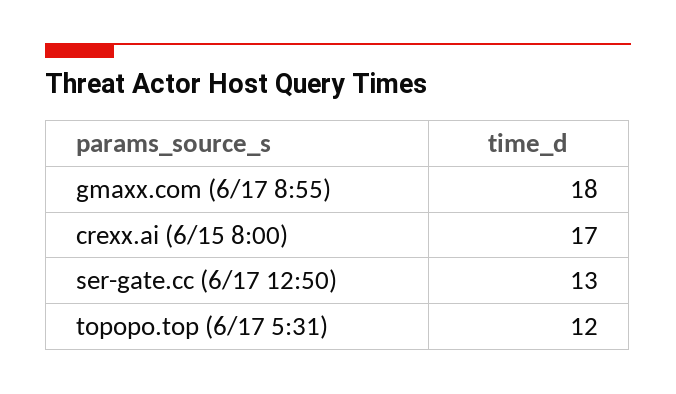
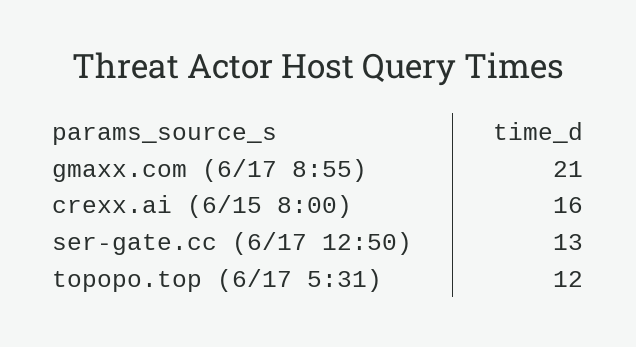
  {
-   "gmaxx.com (6/17 8:55)": 18,
+   "gmaxx.com (6/17 8:55)": 21,
-   "crexx.ai (6/15 8:00)": 17,
+   "crexx.ai (6/15 8:00)": 16,
    "ser-gate.cc (6/17 12:50)": 13,
    "topopo.top (6/17 5:31)": 12
  }

